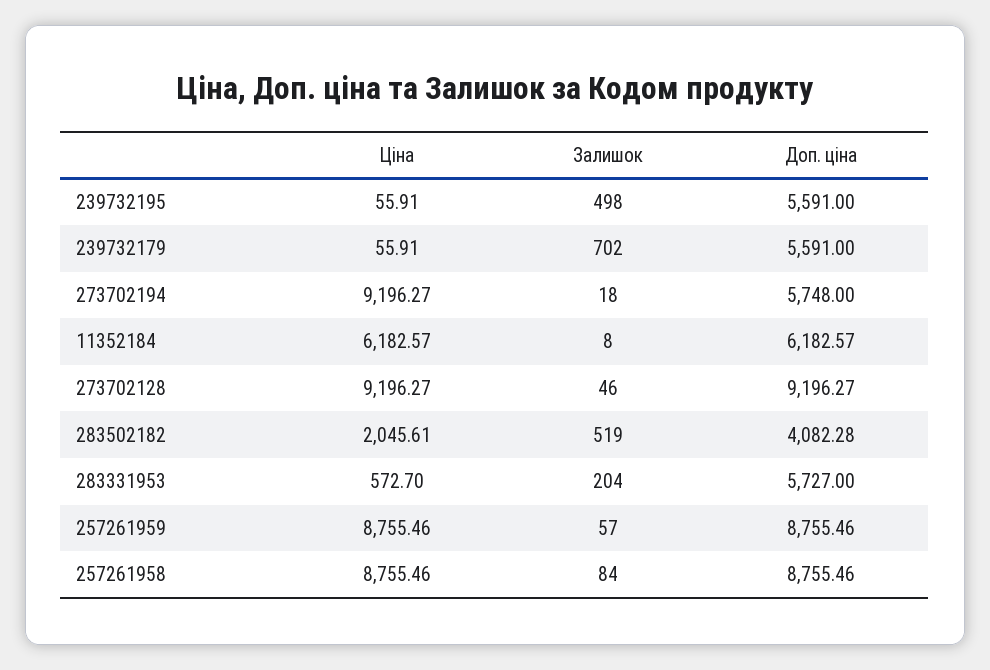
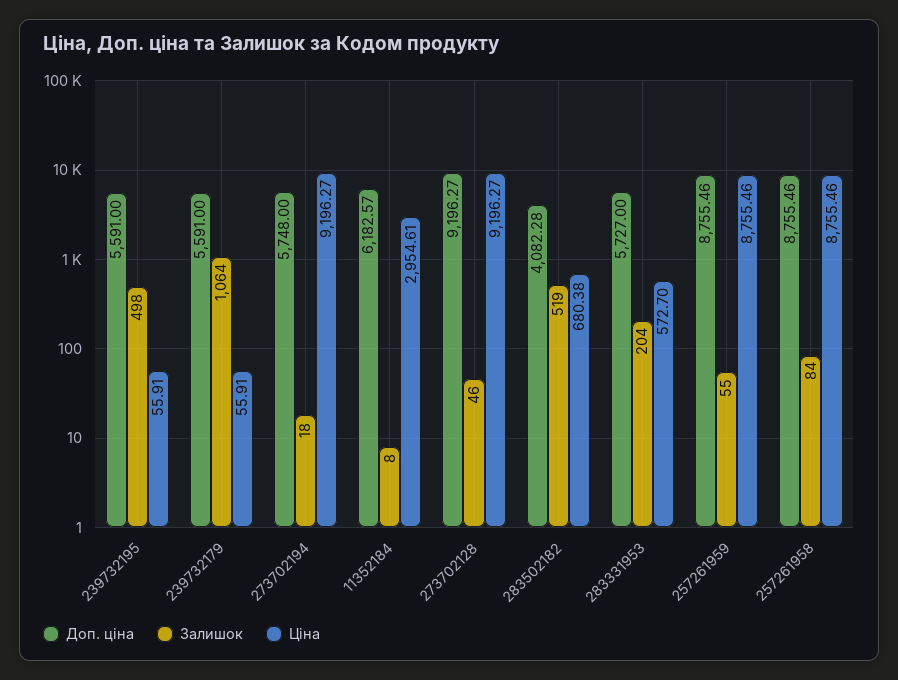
  {
    "Ціна": {
      "239732195": 55.91,
      "239732179": 55.91,
      "273702194": 9196.27,
-     "11352184": 6182.57,
+     "11352184": 2954.61,
      "273702128": 9196.27,
-     "283502182": 2045.61,
+     "283502182": 680.38,
      "283331953": 572.7,
      "257261959": 8755.46,
      "257261958": 8755.46
    },
    "Залишок": {
      "239732195": 498,
-     "239732179": 702,
+     "239732179": 1064,
      "273702194": 18,
      "11352184": 8,
      "273702128": 46,
      "283502182": 519,
      "283331953": 204,
-     "257261959": 57,
+     "257261959": 55,
      "257261958": 84
    },
    "Доп. ціна": {
      "239732195": 5591,
      "239732179": 5591,
      "273702194": 5748,
      "11352184": 6182.57,
      "273702128": 9196.27,
      "283502182": 4082.28,
      "283331953": 5727,
      "257261959": 8755.46,
      "257261958": 8755.46
    }
  }

